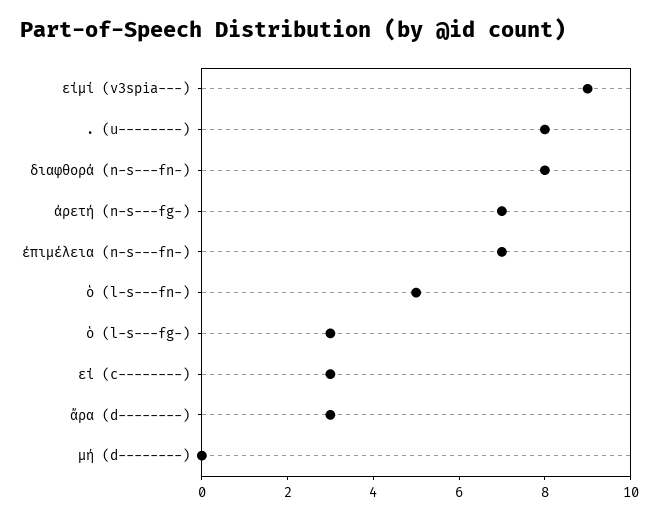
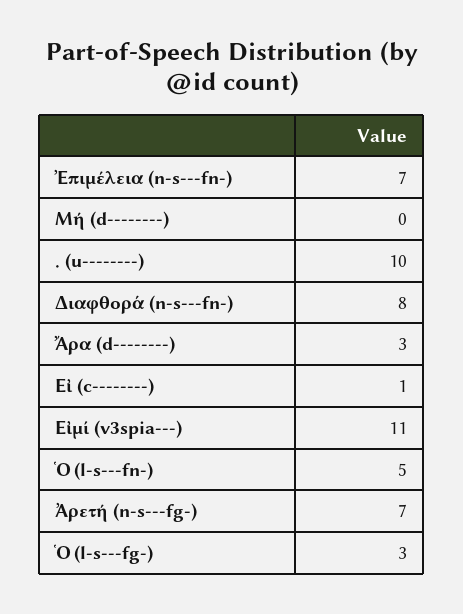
  {
-   "εἰμί (v3spia---)": 9,
+   "εἰμί (v3spia---)": 11,
-   ". (u--------)": 8,
+   ". (u--------)": 10,
    "διαφθορά (n-s---fn-)": 8,
    "ἀρετή (n-s---fg-)": 7,
    "ἐπιμέλεια (n-s---fn-)": 7,
    "ὁ (l-s---fn-)": 5,
    "ὁ (l-s---fg-)": 3,
-   "εἰ (c--------)": 3,
+   "εἰ (c--------)": 1,
    "ἄρα (d--------)": 3,
    "μή (d--------)": 0
  }

